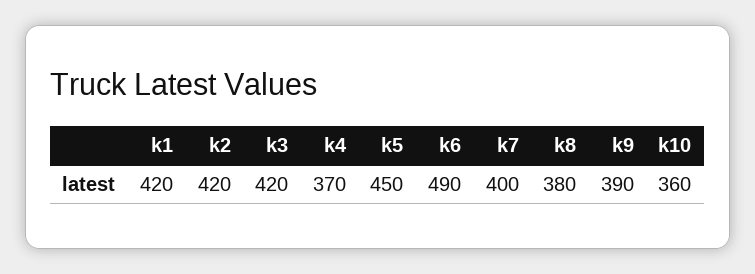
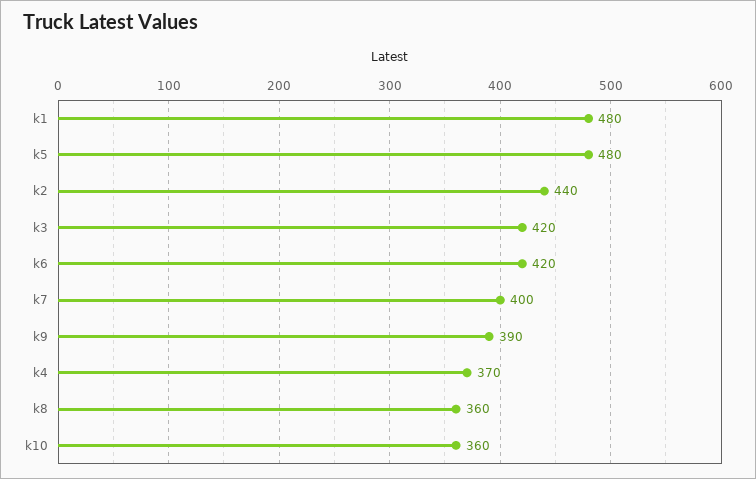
  {
-   "k1": 420,
+   "k1": 480,
-   "k2": 420,
+   "k2": 440,
    "k3": 420,
    "k4": 370,
-   "k5": 450,
+   "k5": 480,
-   "k6": 490,
+   "k6": 420,
    "k7": 400,
-   "k8": 380,
+   "k8": 360,
    "k9": 390,
    "k10": 360
  }

